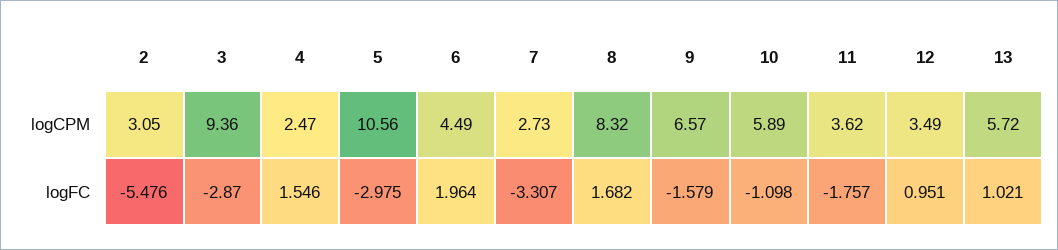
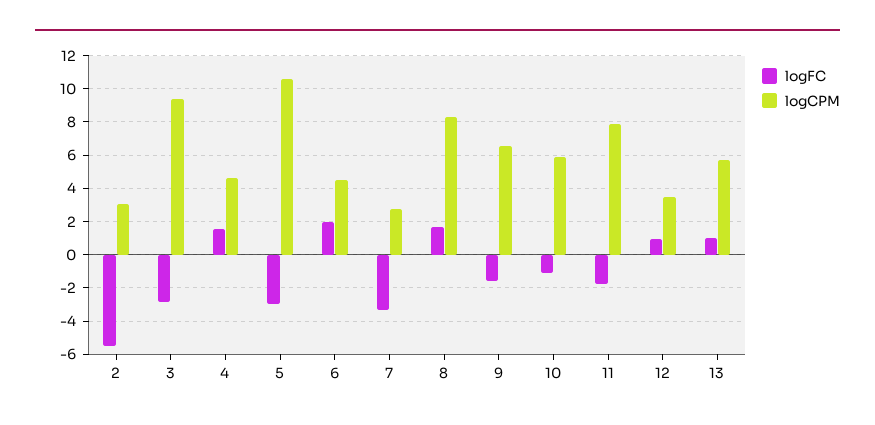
  {
    "logCPM": {
      "2": 3.05,
      "3": 9.36,
-     "4": 2.47,
+     "4": 4.5,
      "5": 10.56,
      "6": 4.49,
      "7": 2.73,
      "8": 8.32,
      "9": 6.57,
      "10": 5.89,
-     "11": 3.62,
+     "11": 8,
      "12": 3.49,
      "13": 5.72
    },
    "logFC": {
      "2": -5.476,
      "3": -2.87,
      "4": 1.546,
      "5": -2.975,
      "6": 1.964,
      "7": -3.307,
      "8": 1.682,
      "9": -1.579,
      "10": -1.098,
      "11": -1.757,
      "12": 0.951,
      "13": 1.021
    }
  }

